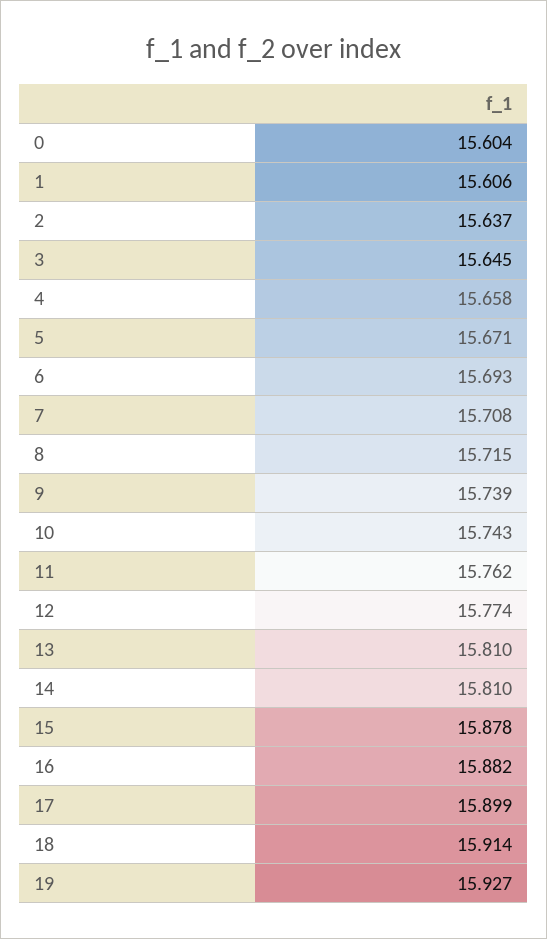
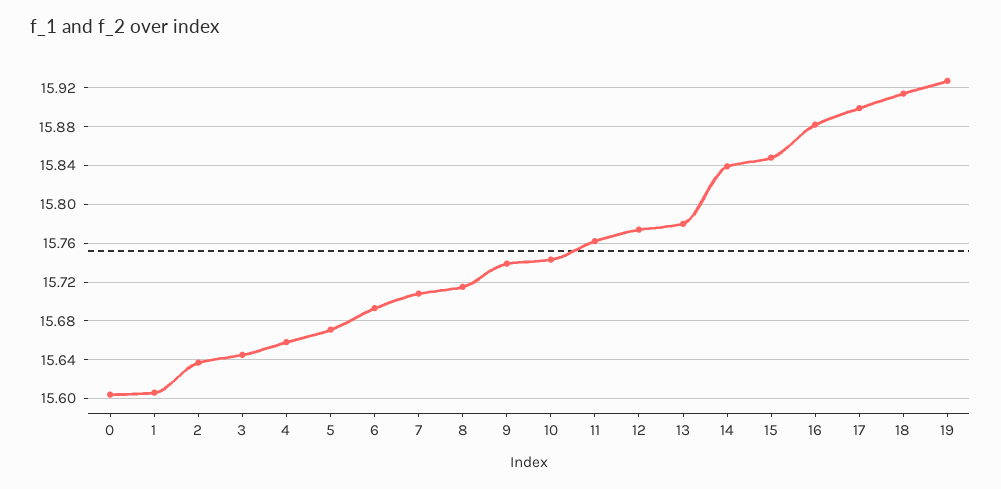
  {
    "0": 15.604,
    "1": 15.606,
    "2": 15.637,
    "3": 15.645,
    "4": 15.658,
    "5": 15.671,
    "6": 15.693,
    "7": 15.708,
    "8": 15.715,
    "9": 15.739,
    "10": 15.743,
    "11": 15.762,
    "12": 15.774,
-   "13": 15.81,
+   "13": 15.78,
-   "14": 15.81,
+   "14": 15.84,
-   "15": 15.878,
+   "15": 15.85,
    "16": 15.882,
    "17": 15.899,
    "18": 15.914,
    "19": 15.927
  }

